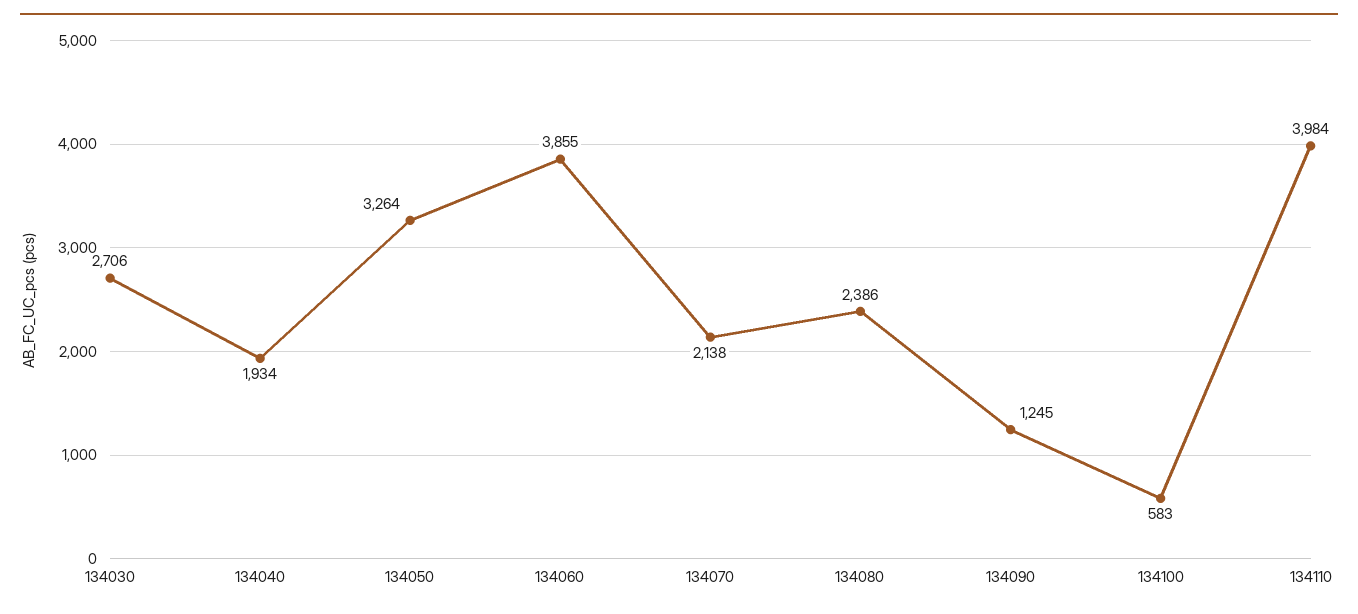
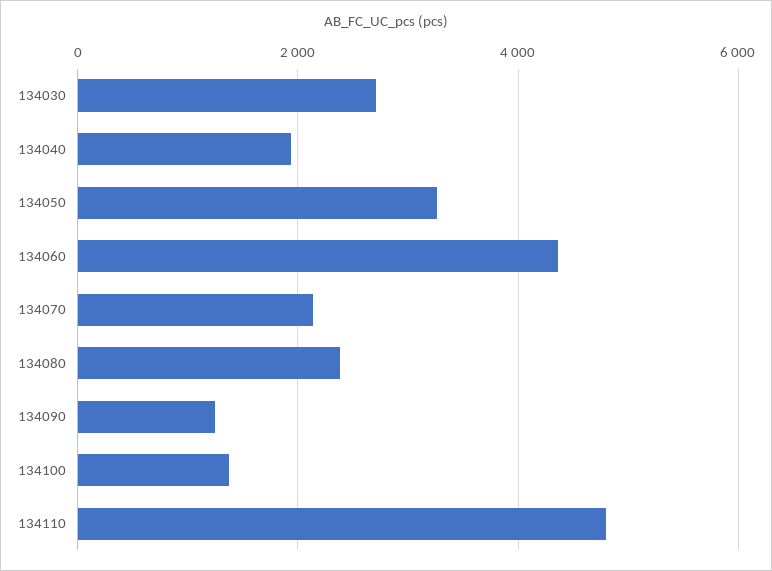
  {
    "134030": 2706,
    "134040": 1934,
    "134050": 3264,
-   "134060": 3855,
+   "134060": 4400,
    "134070": 2138,
    "134080": 2386,
    "134090": 1245,
-   "134100": 583,
+   "134100": 1400,
-   "134110": 3984
+   "134110": 4800
  }

